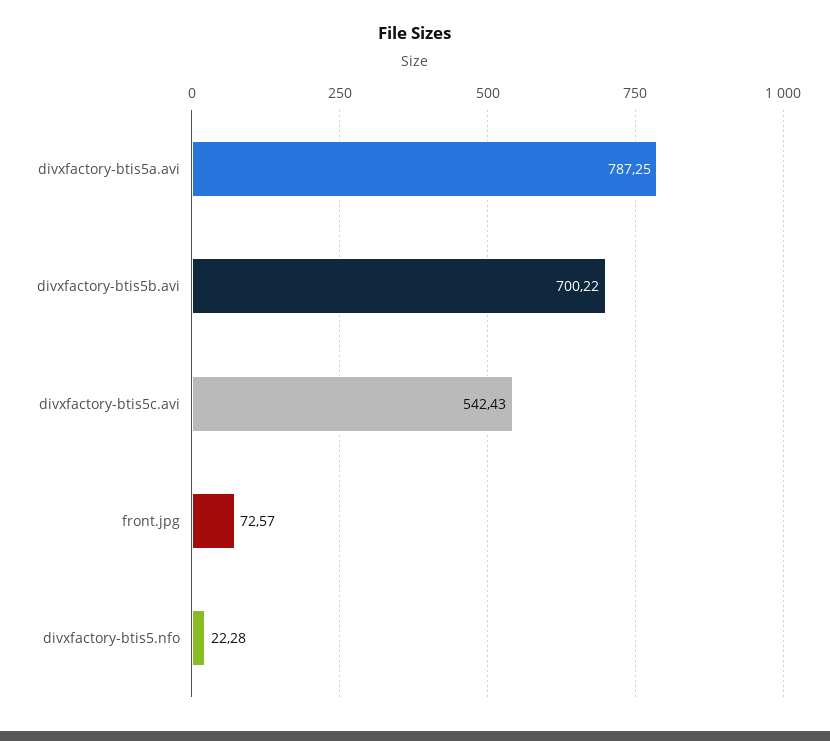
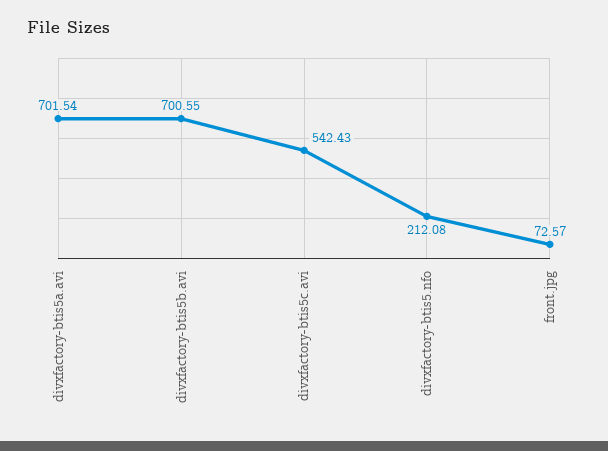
  {
-   "divxfactory-btis5a.avi": 787.25,
+   "divxfactory-btis5a.avi": 701.54,
-   "divxfactory-btis5b.avi": 700.22,
+   "divxfactory-btis5b.avi": 700.55,
    "divxfactory-btis5c.avi": 542.43,
    "front.jpg": 72.57,
-   "divxfactory-btis5.nfo": 22.28
+   "divxfactory-btis5.nfo": 212.08
  }

